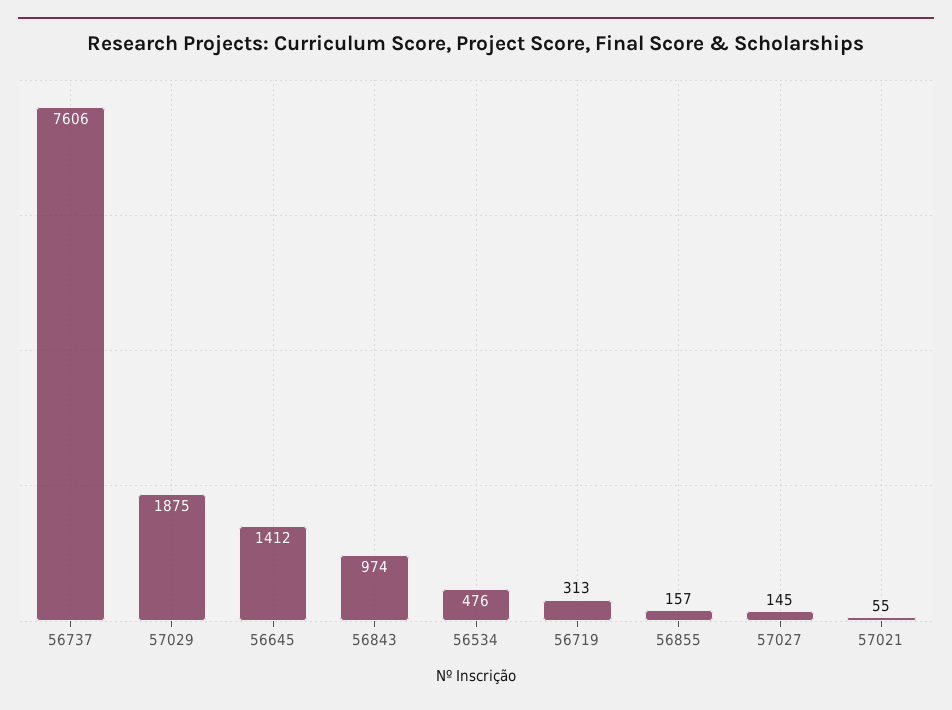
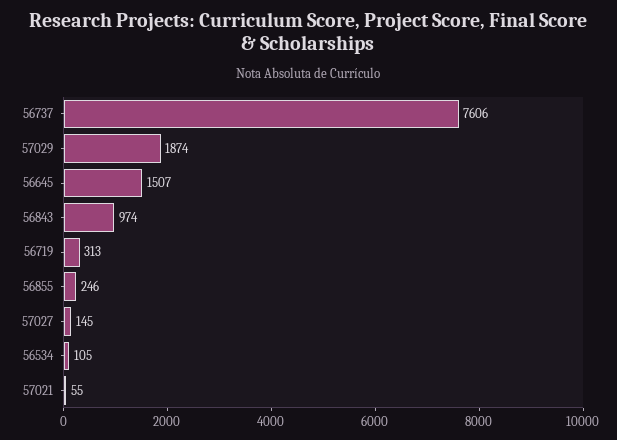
  {
    "56737": 7606,
-   "57029": 1875,
+   "57029": 1874,
-   "56645": 1412,
+   "56645": 1507,
    "56843": 974,
-   "56534": 476,
+   "56534": 105,
    "56719": 313,
-   "56855": 157,
+   "56855": 246,
    "57027": 145,
    "57021": 55
  }

